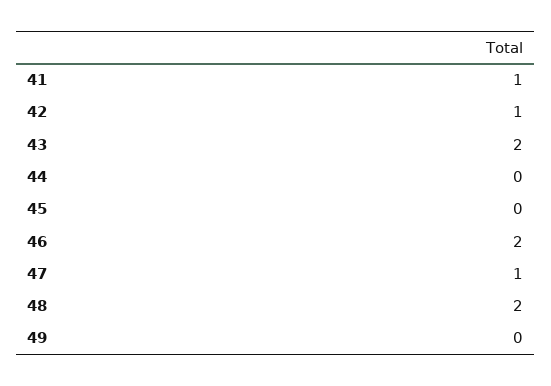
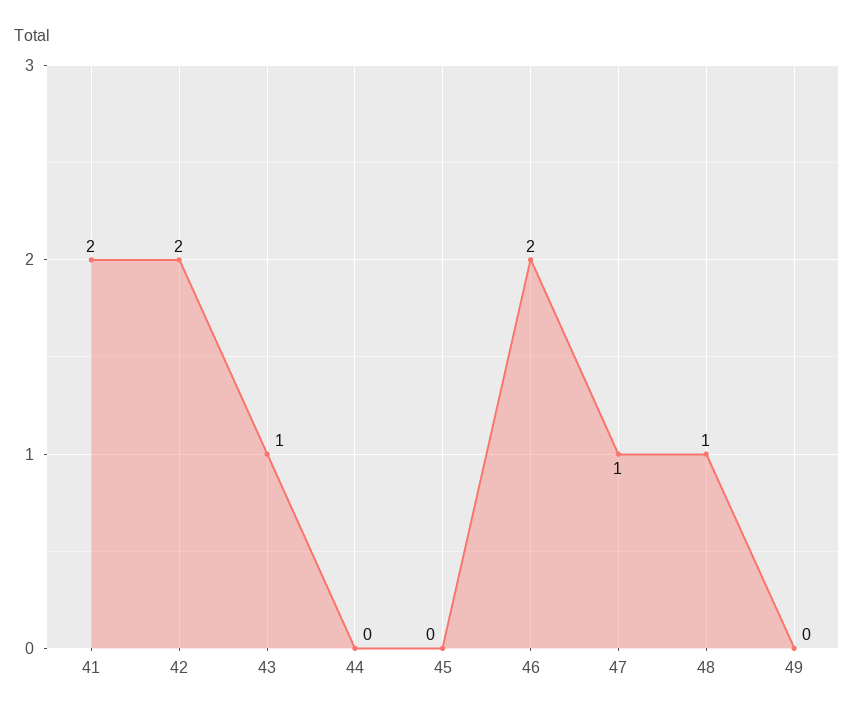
  {
-   "41": 1,
+   "41": 2,
-   "42": 1,
+   "42": 2,
-   "43": 2,
+   "43": 1,
    "44": 0,
    "45": 0,
    "46": 2,
    "47": 1,
-   "48": 2,
+   "48": 1,
    "49": 0
  }

